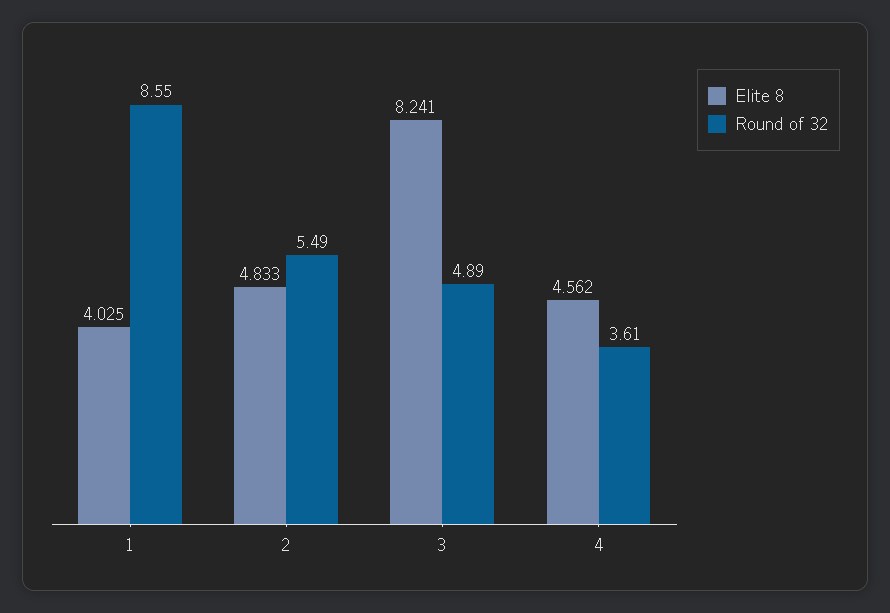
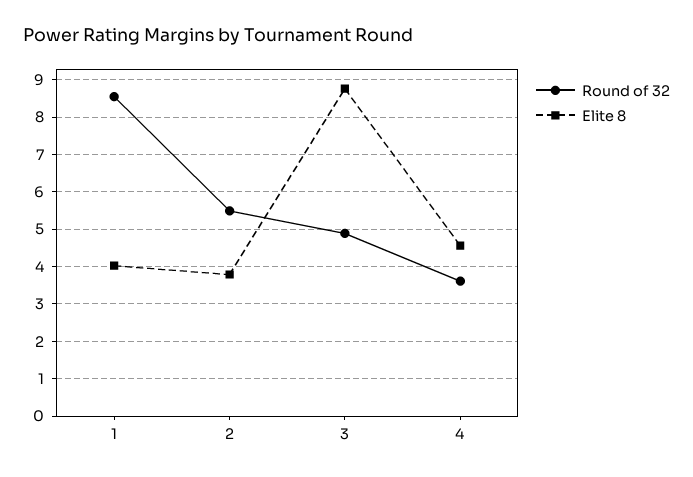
  {
    "Elite 8": {
      "1": 4.025,
-     "2": 4.833,
+     "2": 3.8,
-     "3": 8.241,
+     "3": 8.8,
      "4": 4.562
    },
    "Round of 32": {
      "1": 8.55,
      "2": 5.49,
      "3": 4.89,
      "4": 3.61
    }
  }

